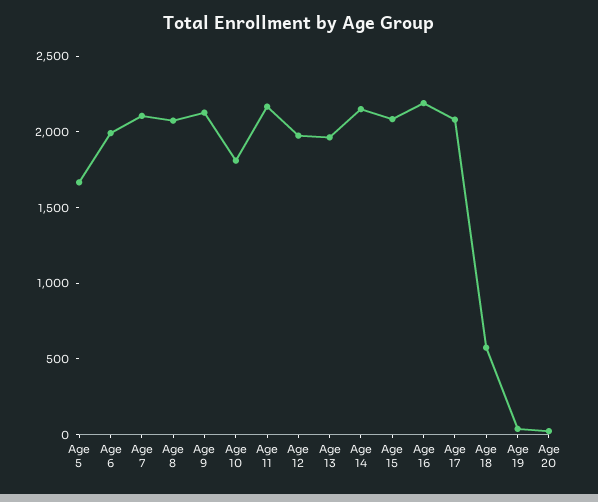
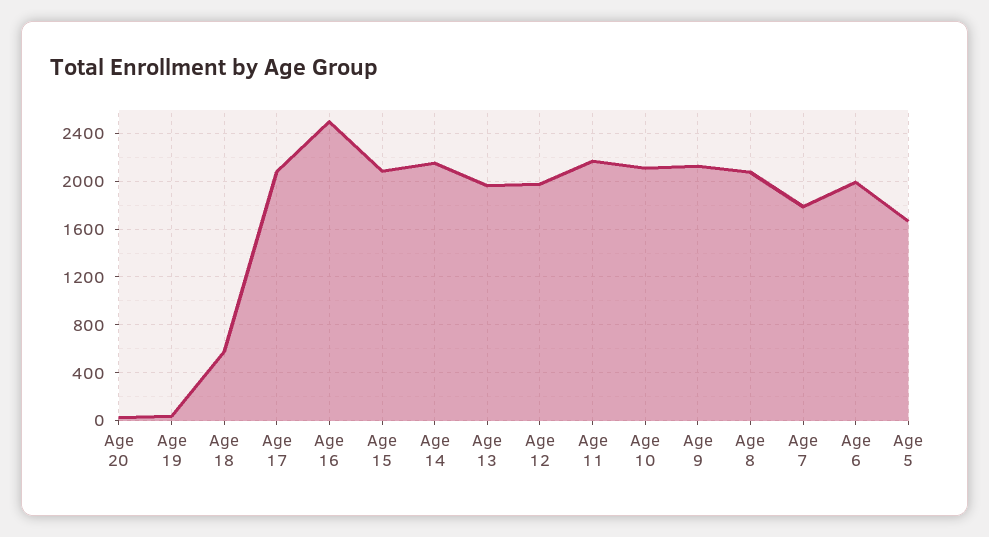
  {
    "Age 5": 1700,
    "Age 6": 2000,
-   "Age 7": 2100,
+   "Age 7": 1800,
    "Age 8": 2100,
    "Age 9": 2100,
-   "Age 10": 1800,
+   "Age 10": 2100,
    "Age 11": 2200,
    "Age 12": 2000,
    "Age 13": 2000,
    "Age 14": 2200,
    "Age 15": 2100,
-   "Age 16": 2200,
+   "Age 16": 2500,
    "Age 17": 2100,
    "Age 18": 600,
    "Age 19": 0,
    "Age 20": 0
  }

